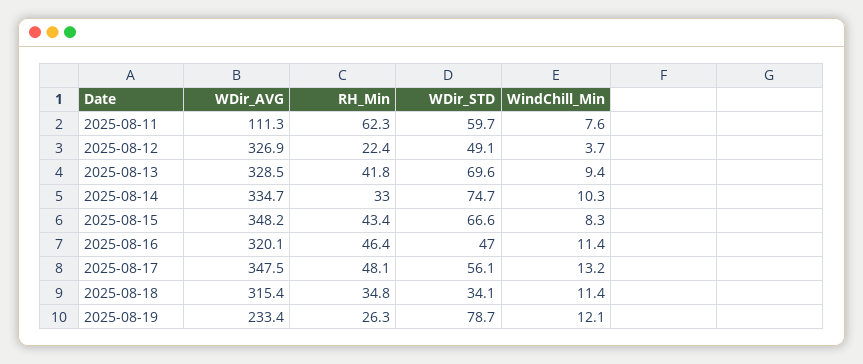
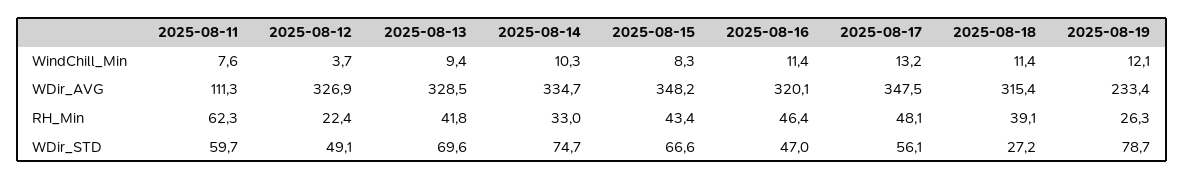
  {
    "WDir_AVG": {
      "2025-08-11": 111.3,
      "2025-08-12": 326.9,
      "2025-08-13": 328.5,
      "2025-08-14": 334.7,
      "2025-08-15": 348.2,
      "2025-08-16": 320.1,
      "2025-08-17": 347.5,
      "2025-08-18": 315.4,
      "2025-08-19": 233.4
    },
    "RH_Min": {
      "2025-08-11": 62.3,
      "2025-08-12": 22.4,
      "2025-08-13": 41.8,
      "2025-08-14": 33,
      "2025-08-15": 43.4,
      "2025-08-16": 46.4,
      "2025-08-17": 48.1,
-     "2025-08-18": 34.8,
+     "2025-08-18": 39.1,
      "2025-08-19": 26.3
    },
    "WDir_STD": {
      "2025-08-11": 59.7,
      "2025-08-12": 49.1,
      "2025-08-13": 69.6,
      "2025-08-14": 74.7,
      "2025-08-15": 66.6,
      "2025-08-16": 47,
      "2025-08-17": 56.1,
-     "2025-08-18": 34.1,
+     "2025-08-18": 27.2,
      "2025-08-19": 78.7
    },
    "WindChill_Min": {
      "2025-08-11": 7.6,
      "2025-08-12": 3.7,
      "2025-08-13": 9.4,
      "2025-08-14": 10.3,
      "2025-08-15": 8.3,
      "2025-08-16": 11.4,
      "2025-08-17": 13.2,
      "2025-08-18": 11.4,
      "2025-08-19": 12.1
    }
  }

